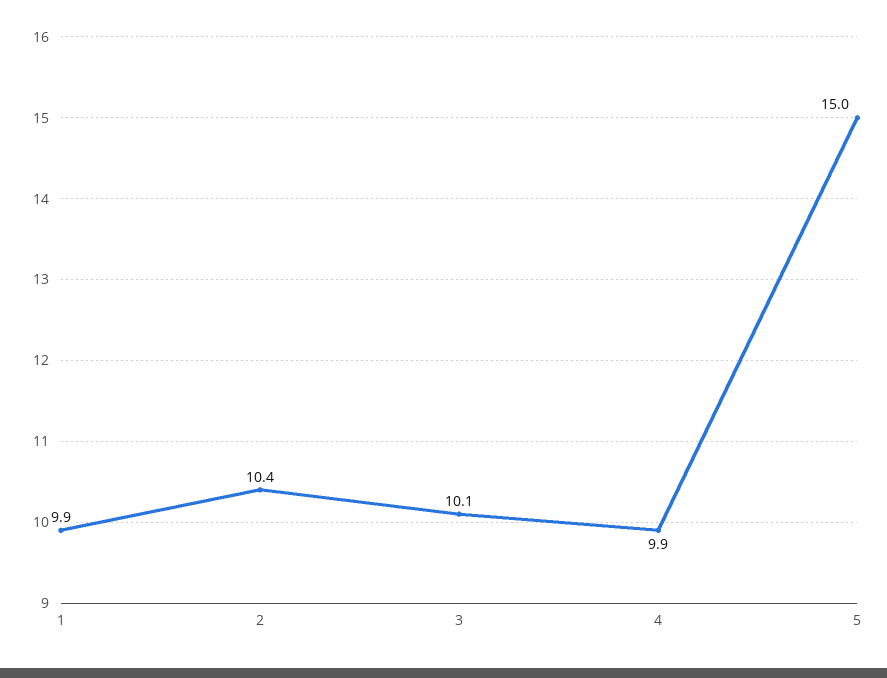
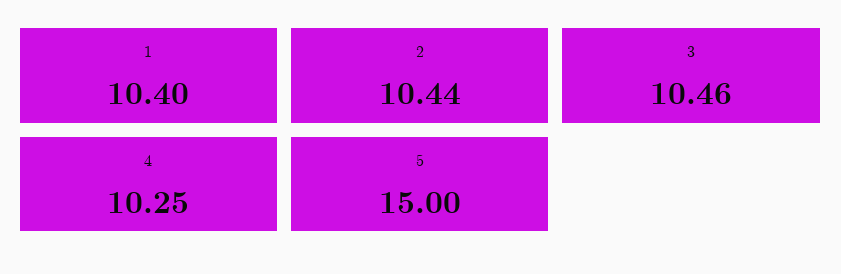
  {
-   "1": 9.9,
+   "1": 10.4,
    "2": 10.44,
-   "3": 10.1,
+   "3": 10.46,
-   "4": 9.9,
+   "4": 10.25,
    "5": 15
  }

